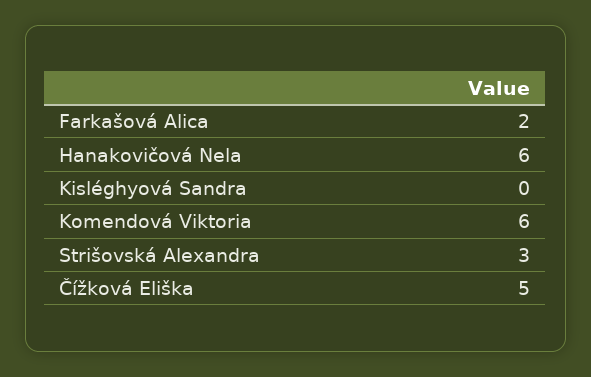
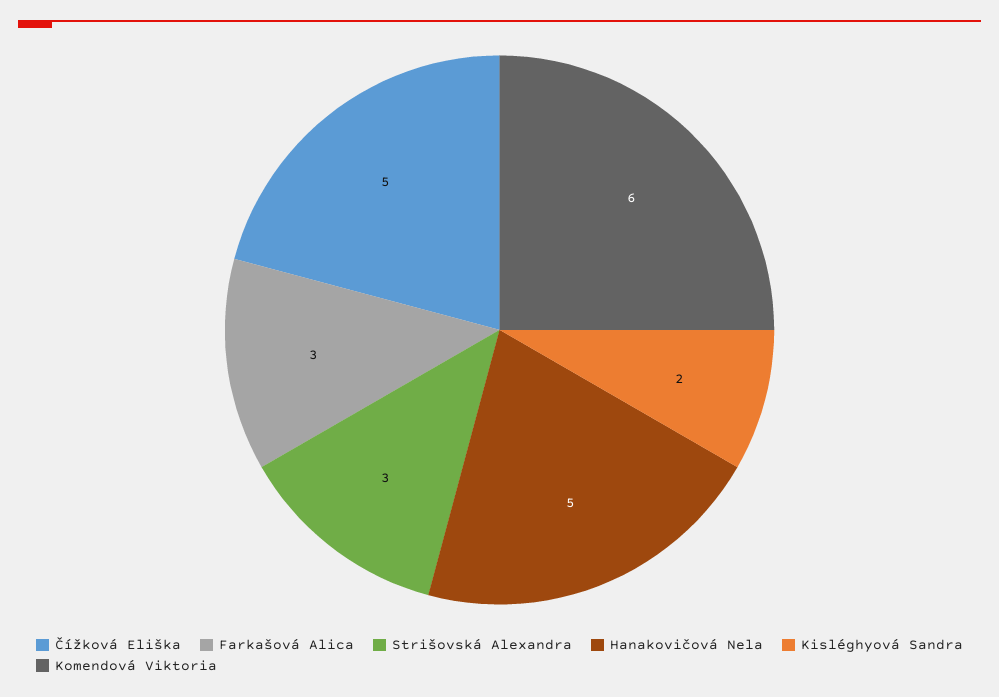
  {
-   "Farkašová Alica": 2,
+   "Farkašová Alica": 3,
-   "Hanakovičová Nela": 6,
+   "Hanakovičová Nela": 5,
-   "Kisléghyová Sandra": 0,
+   "Kisléghyová Sandra": 2,
    "Komendová Viktoria": 6,
    "Strišovská Alexandra": 3,
    "Čížková Eliška": 5
  }

